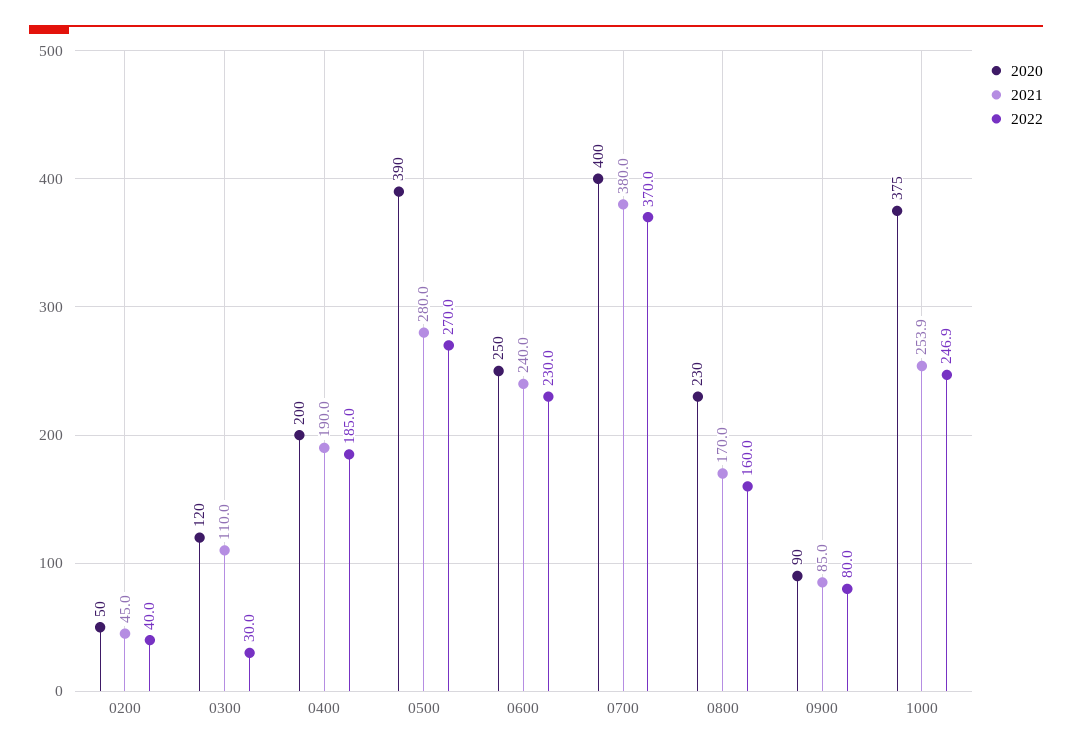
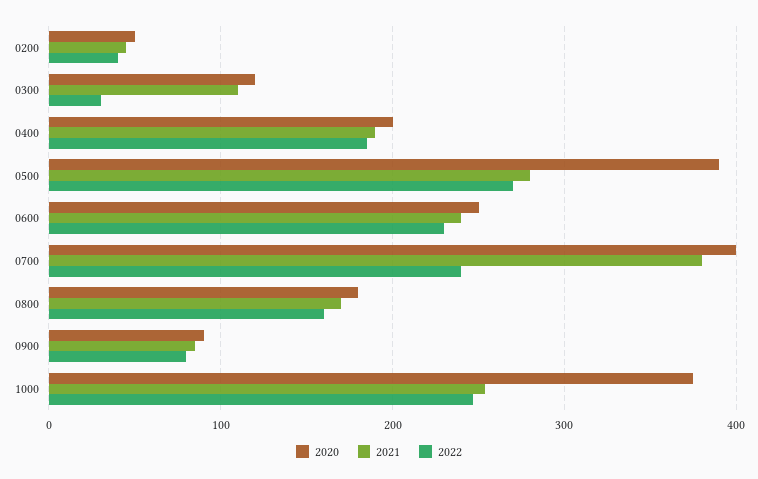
  {
    "2020": {
      "0200": 50,
      "0300": 120,
      "0400": 200,
      "0500": 390,
      "0600": 250,
      "0700": 400,
-     "0800": 230,
+     "0800": 180,
      "0900": 90,
      "1000": 375
    },
    "2021": {
      "0200": 45,
      "0300": 110,
      "0400": 190,
      "0500": 280,
      "0600": 240,
      "0700": 380,
      "0800": 170,
      "0900": 85,
      "1000": 253.9
    },
    "2022": {
      "0200": 40,
      "0300": 30,
      "0400": 185,
      "0500": 270,
      "0600": 230,
-     "0700": 370,
+     "0700": 240,
      "0800": 160,
      "0900": 80,
      "1000": 246.9
    }
  }

